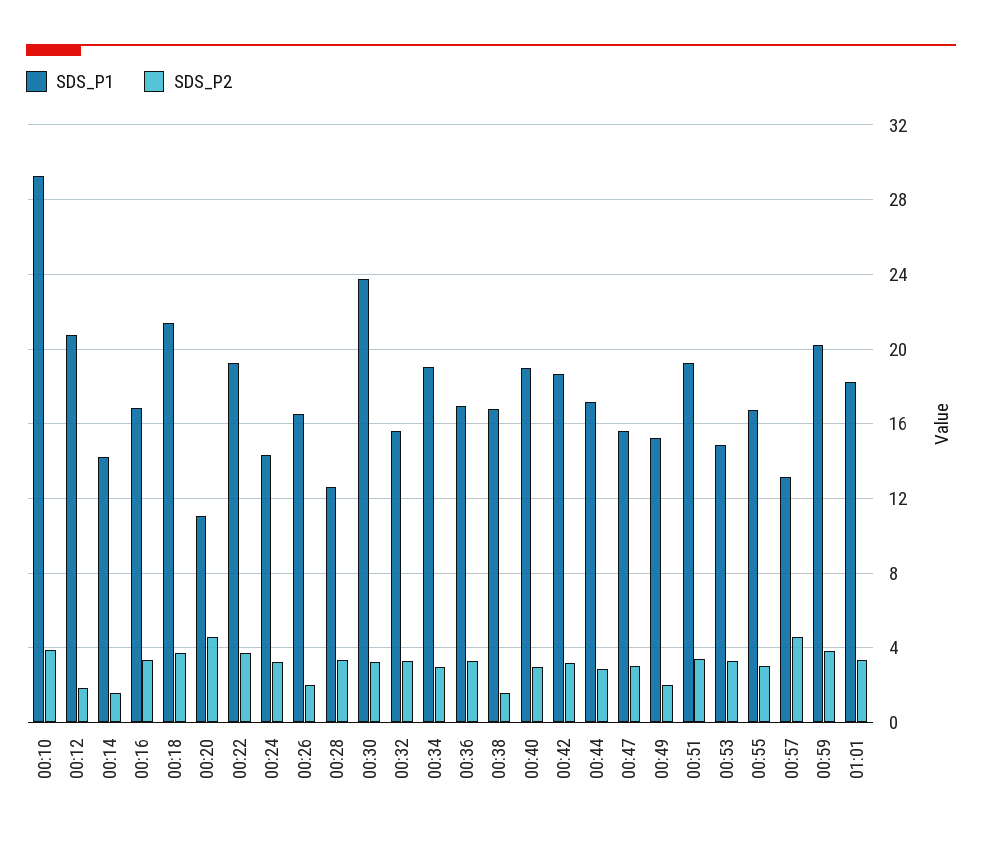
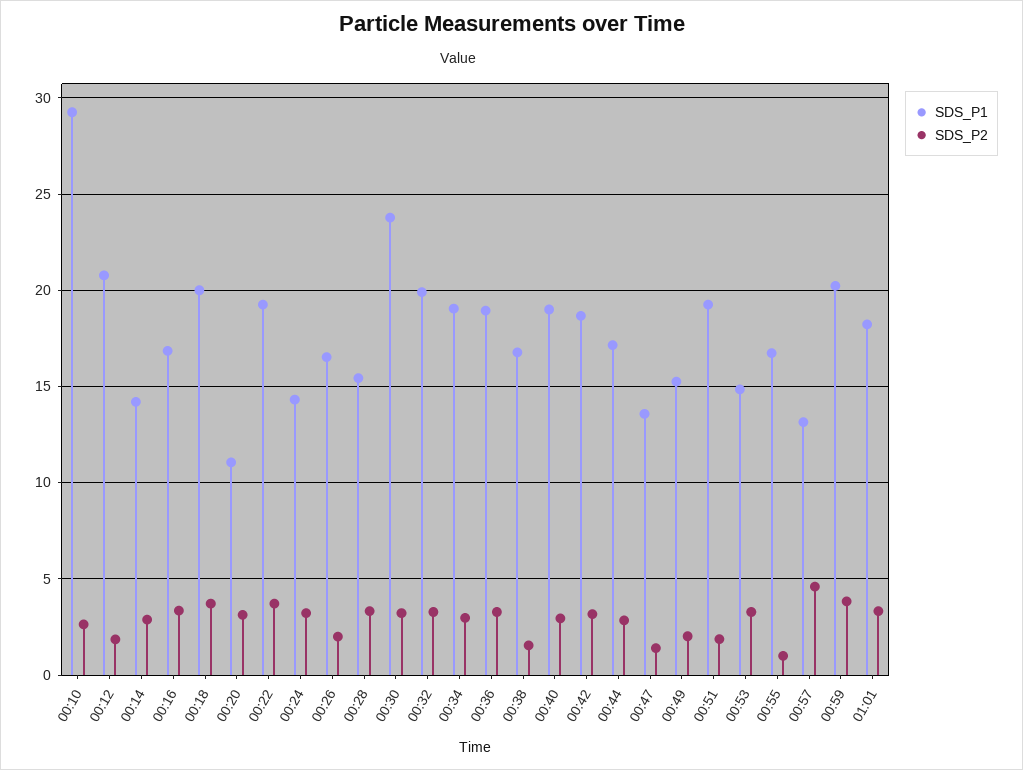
  {
    "SDS_P1": {
      "00:10": 29.5,
      "00:12": 21,
      "00:14": 14,
      "00:16": 17,
-     "00:18": 21.5,
+     "00:18": 20,
      "00:20": 11,
      "00:22": 19.5,
      "00:24": 14.5,
      "00:26": 16.5,
-     "00:28": 12.5,
+     "00:28": 15.5,
      "00:30": 24,
-     "00:32": 15.5,
+     "00:32": 20,
      "00:34": 19,
-     "00:36": 17,
+     "00:36": 19,
      "00:38": 17,
      "00:40": 19,
      "00:42": 18.5,
      "00:44": 17,
-     "00:47": 15.5,
+     "00:47": 13.5,
      "00:49": 15.5,
      "00:51": 19.5,
      "00:53": 15,
      "00:55": 16.5,
      "00:57": 13,
      "00:59": 20,
      "01:01": 18
    },
    "SDS_P2": {
-     "00:10": 4,
+     "00:10": 2.5,
      "00:12": 2,
-     "00:14": 1.5,
+     "00:14": 3,
      "00:16": 3.5,
      "00:18": 3.5,
-     "00:20": 4.5,
+     "00:20": 3,
      "00:22": 3.5,
      "00:24": 3,
      "00:26": 2,
      "00:28": 3.5,
      "00:30": 3,
      "00:32": 3.5,
      "00:34": 3,
      "00:36": 3.5,
      "00:38": 1.5,
      "00:40": 3,
      "00:42": 3,
      "00:44": 3,
-     "00:47": 3,
+     "00:47": 1.5,
      "00:49": 2,
-     "00:51": 3.5,
+     "00:51": 2,
      "00:53": 3.5,
-     "00:55": 3,
+     "00:55": 1,
      "00:57": 4.5,
      "00:59": 4,
      "01:01": 3.5
    }
  }

